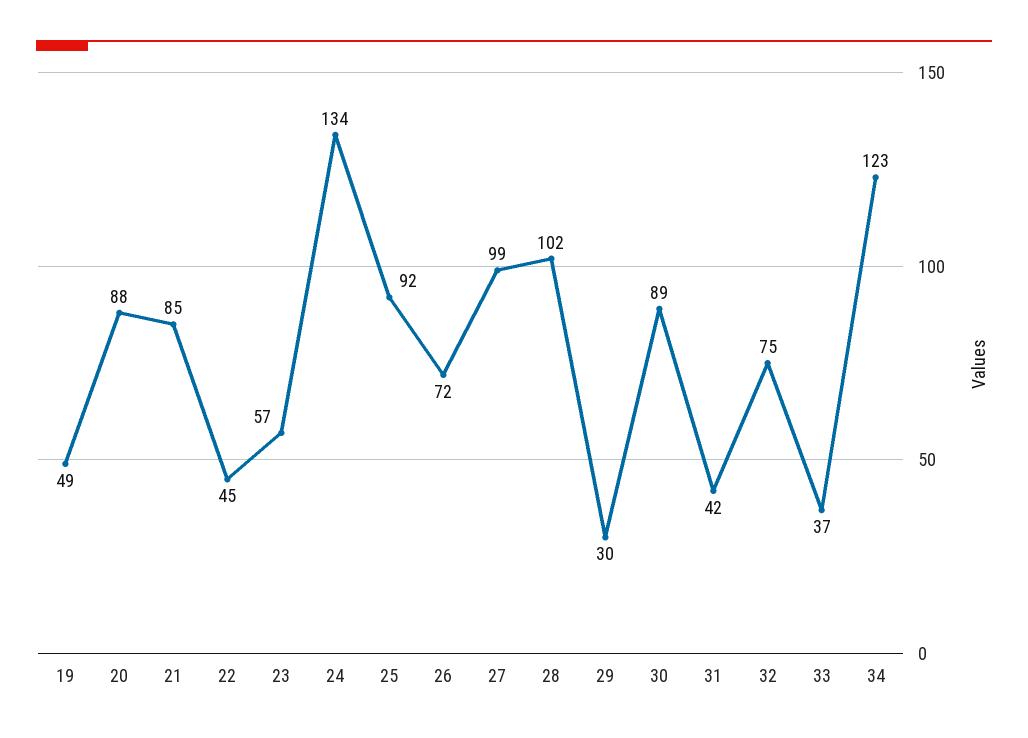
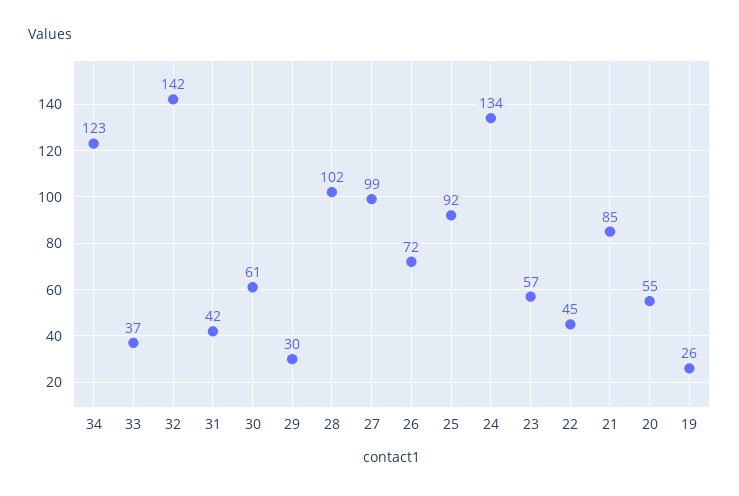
  {
-   "19": 49,
+   "19": 26,
-   "20": 88,
+   "20": 55,
    "21": 85,
    "22": 45,
    "23": 57,
    "24": 134,
    "25": 92,
    "26": 72,
    "27": 99,
    "28": 102,
    "29": 30,
-   "30": 89,
+   "30": 61,
    "31": 42,
-   "32": 75,
+   "32": 142,
    "33": 37,
    "34": 123
  }

